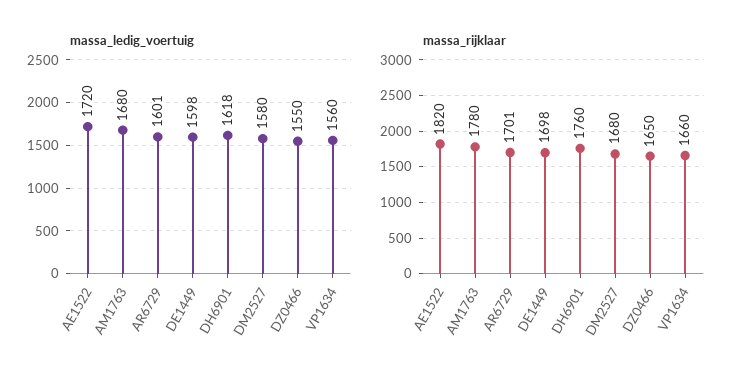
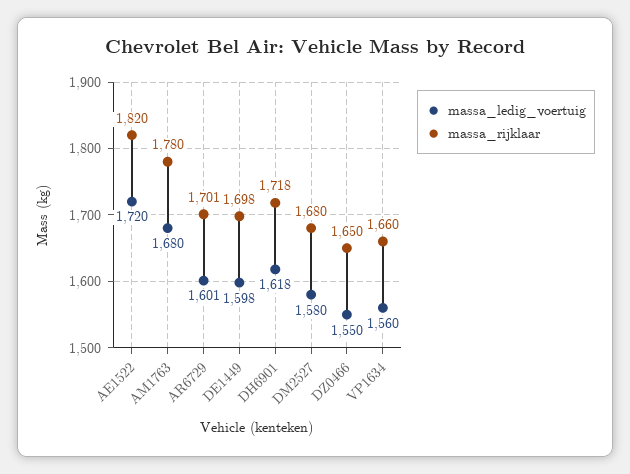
  {
    "massa_ledig_voertuig": {
      "AE1522": 1720,
      "AM1763": 1680,
      "AR6729": 1601,
      "DE1449": 1598,
      "DH6901": 1618,
      "DM2527": 1580,
      "DZ0466": 1550,
      "VP1634": 1560
    },
    "massa_rijklaar": {
      "AE1522": 1820,
      "AM1763": 1780,
      "AR6729": 1701,
      "DE1449": 1698,
-     "DH6901": 1760,
+     "DH6901": 1718,
      "DM2527": 1680,
      "DZ0466": 1650,
      "VP1634": 1660
    }
  }

